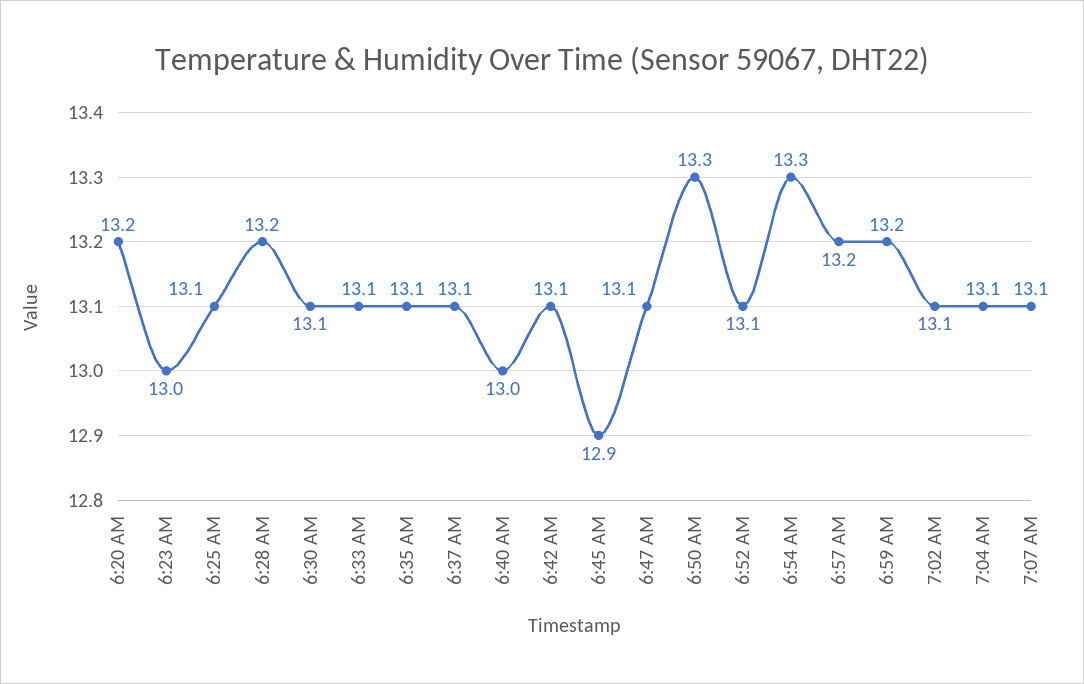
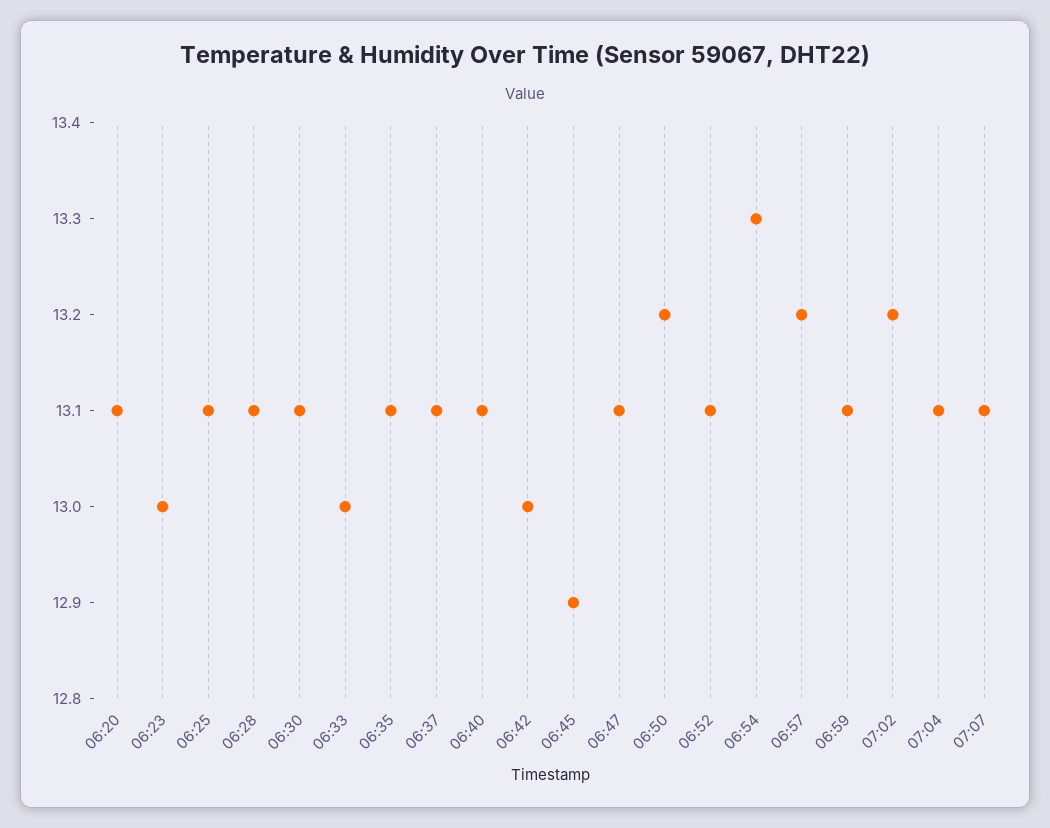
  {
-   "6:20 AM": 13.2,
+   "6:20 AM": 13.1,
    "6:23 AM": 13,
    "6:25 AM": 13.1,
-   "6:28 AM": 13.2,
+   "6:28 AM": 13.1,
    "6:30 AM": 13.1,
-   "6:33 AM": 13.1,
+   "6:33 AM": 13,
    "6:35 AM": 13.1,
    "6:37 AM": 13.1,
-   "6:40 AM": 13,
+   "6:40 AM": 13.1,
-   "6:42 AM": 13.1,
+   "6:42 AM": 13,
    "6:45 AM": 12.9,
    "6:47 AM": 13.1,
-   "6:50 AM": 13.3,
+   "6:50 AM": 13.2,
    "6:52 AM": 13.1,
    "6:54 AM": 13.3,
    "6:57 AM": 13.2,
-   "6:59 AM": 13.2,
+   "6:59 AM": 13.1,
-   "7:02 AM": 13.1,
+   "7:02 AM": 13.2,
    "7:04 AM": 13.1,
    "7:07 AM": 13.1
  }

